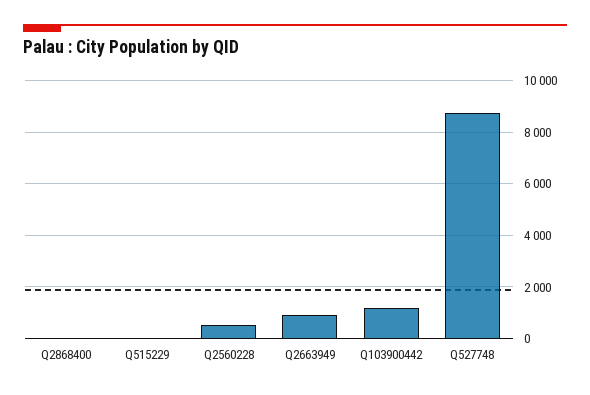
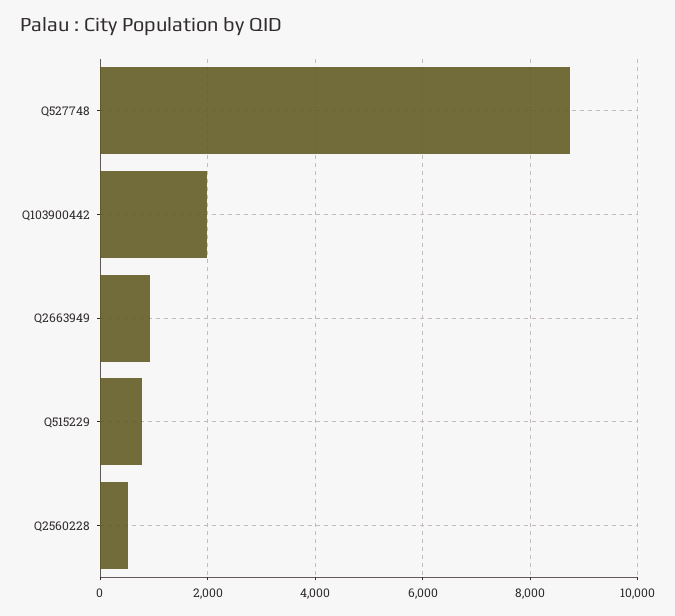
  {
-   "Q2868400": 0,
-   "Q515229": 0,
+   "Q515229": 800,
    "Q2560228": 600,
    "Q2663949": 1000,
-   "Q103900442": 1250,
+   "Q103900442": 2000,
    "Q527748": 8800
  }

